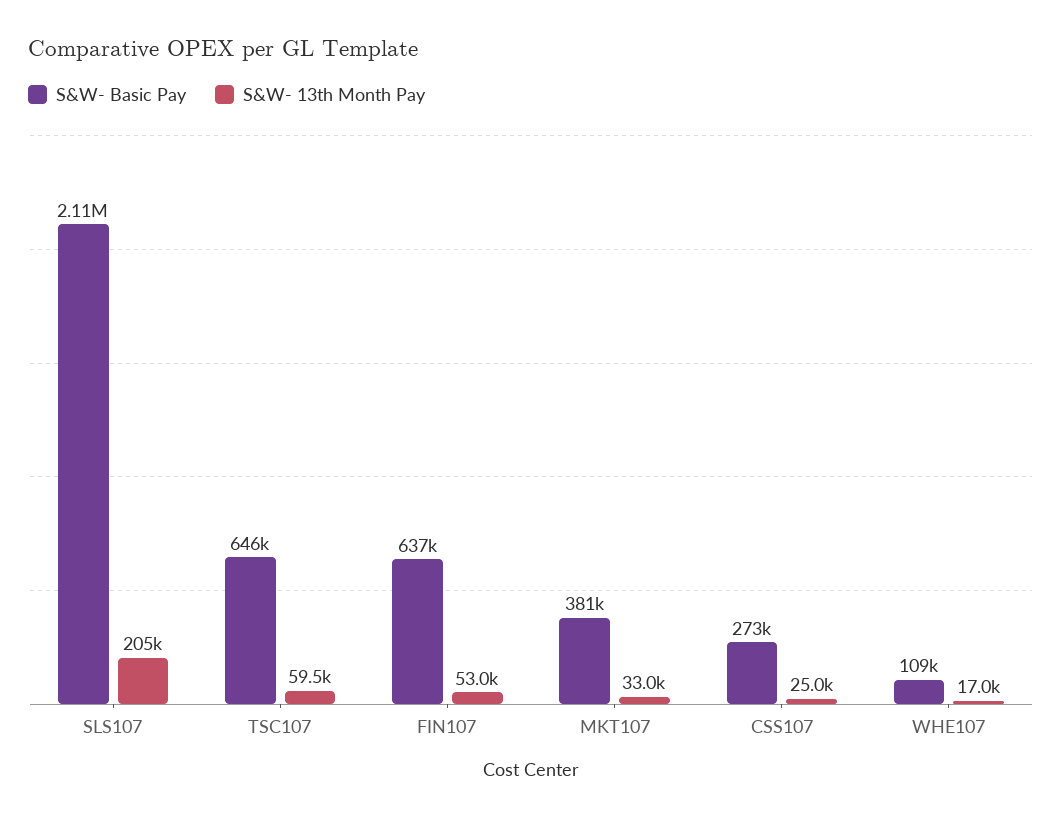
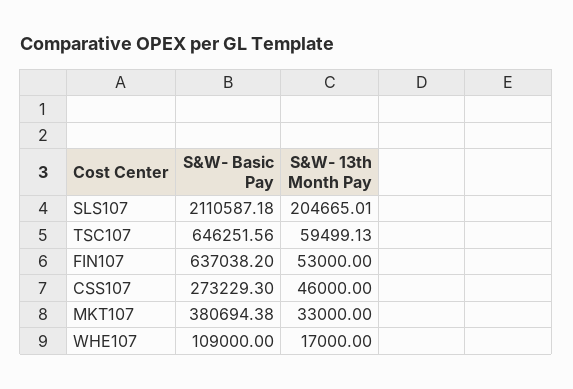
  {
    "S&W- Basic Pay": {
      "SLS107": 2110587.18,
      "TSC107": 646251.56,
      "FIN107": 637038.2,
      "MKT107": 380694.38,
      "CSS107": 273229.3,
      "WHE107": 109000
    },
    "S&W- 13th Month Pay": {
      "SLS107": 204665.01,
      "TSC107": 59499.13,
      "FIN107": 53000,
      "MKT107": 33000,
-     "CSS107": 25000,
+     "CSS107": 46000,
      "WHE107": 17000
    }
  }

